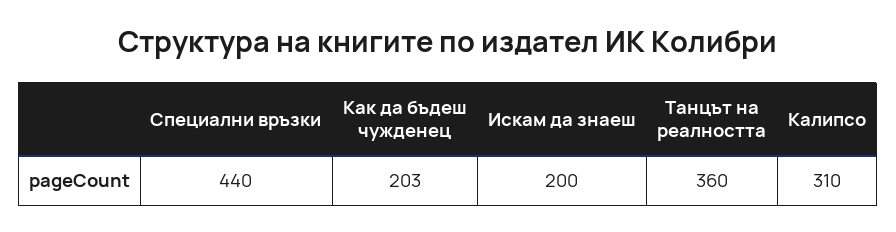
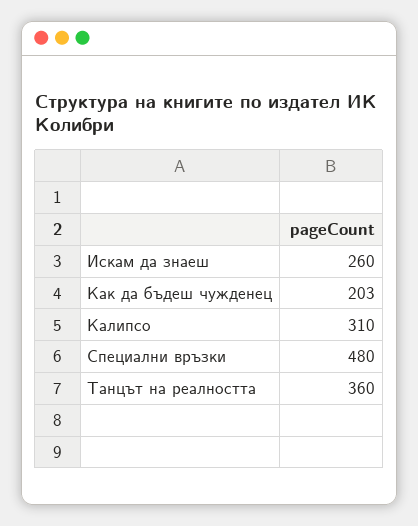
  {
-   "Специални връзки": 440,
+   "Специални връзки": 480,
    "Как да бъдеш чужденец": 203,
-   "Искам да знаеш": 200,
+   "Искам да знаеш": 260,
    "Танцът на реалността": 360,
    "Калипсо": 310
  }

